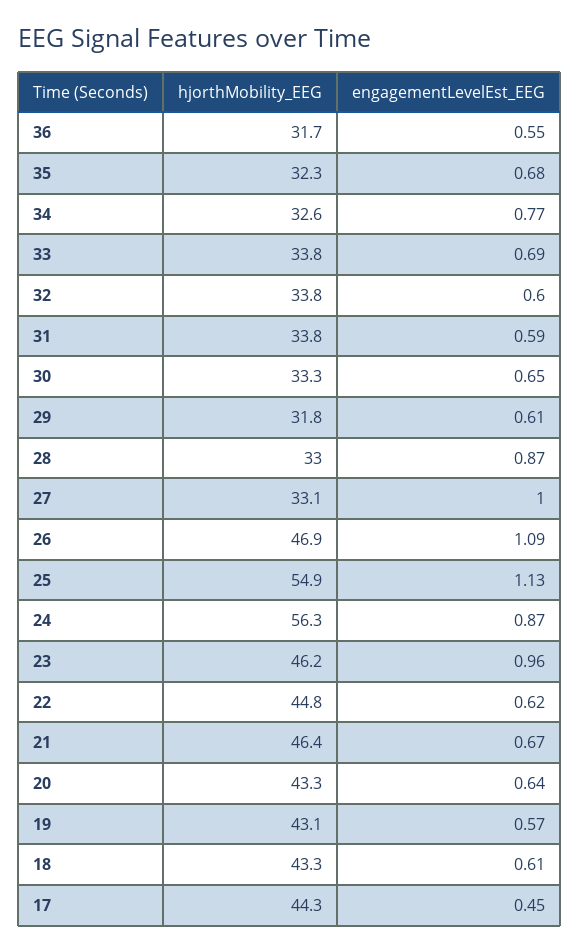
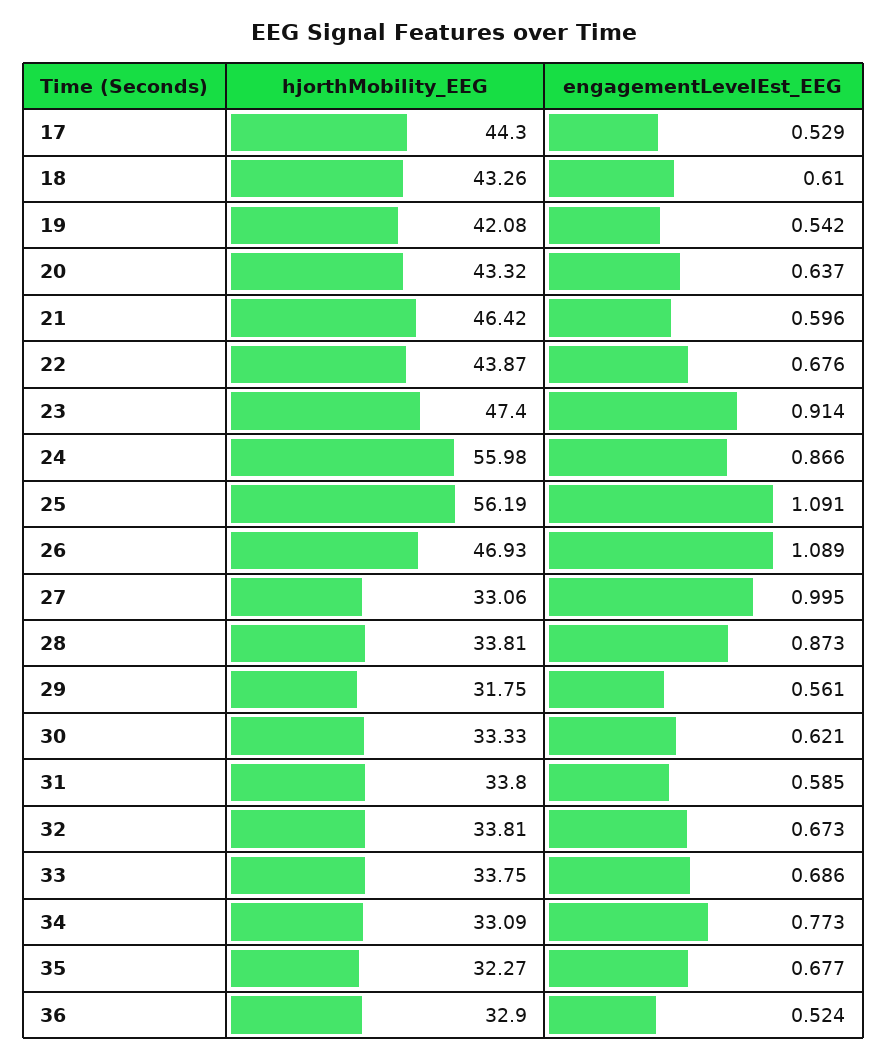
  {
    "hjorthMobility_EEG": {
-     "36": 31.7,
+     "36": 32.9,
      "35": 32.27,
-     "34": 32.6,
+     "34": 33.09,
      "33": 33.75,
      "32": 33.81,
      "31": 33.8,
      "30": 33.33,
      "29": 31.75,
-     "28": 33,
+     "28": 33.81,
      "27": 33.06,
      "26": 46.93,
-     "25": 54.9,
+     "25": 56.19,
-     "24": 56.3,
+     "24": 55.98,
-     "23": 46.2,
+     "23": 47.4,
-     "22": 44.8,
+     "22": 43.87,
      "21": 46.42,
      "20": 43.32,
-     "19": 43.1,
+     "19": 42.08,
      "18": 43.26,
      "17": 44.3
    },
    "engagementLevelEst_EEG": {
-     "36": 0.55,
+     "36": 0.524,
      "35": 0.677,
      "34": 0.773,
      "33": 0.686,
-     "32": 0.6,
+     "32": 0.673,
      "31": 0.585,
-     "30": 0.65,
+     "30": 0.621,
-     "29": 0.61,
+     "29": 0.561,
      "28": 0.873,
      "27": 0.995,
      "26": 1.089,
-     "25": 1.13,
+     "25": 1.091,
      "24": 0.866,
-     "23": 0.96,
+     "23": 0.914,
-     "22": 0.62,
+     "22": 0.676,
-     "21": 0.67,
+     "21": 0.596,
      "20": 0.637,
-     "19": 0.57,
+     "19": 0.542,
      "18": 0.61,
-     "17": 0.45
+     "17": 0.529
    }
  }

